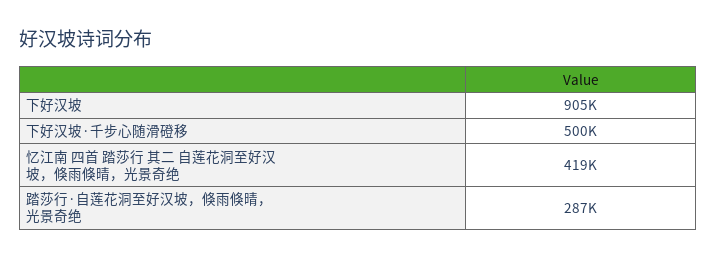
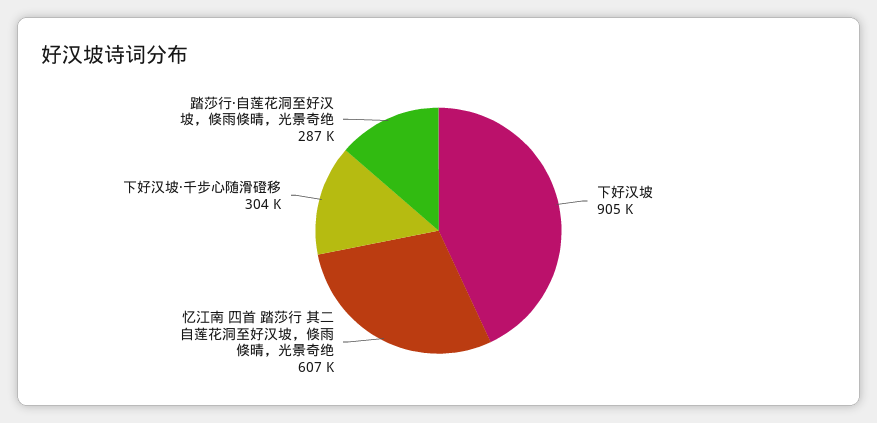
  {
    "下好汉坡": 905000,
-   "下好汉坡·千步心随滑磴移": 500000,
+   "下好汉坡·千步心随滑磴移": 304000,
-   "忆江南 四首 踏莎行 其二 自莲花洞至好汉坡，倏雨倏晴，光景奇绝": 419000,
+   "忆江南 四首 踏莎行 其二 自莲花洞至好汉坡，倏雨倏晴，光景奇绝": 607000,
    "踏莎行·自莲花洞至好汉坡，倏雨倏晴，光景奇绝": 287000
  }

